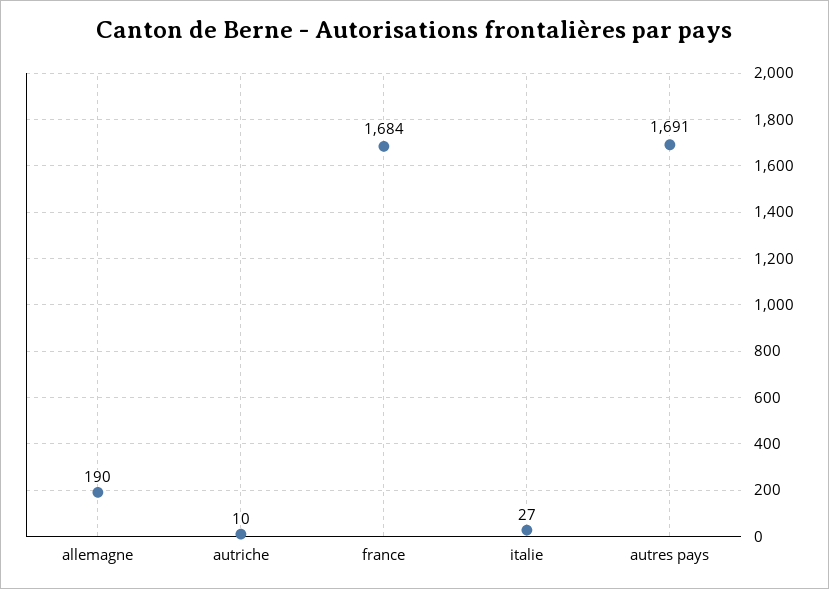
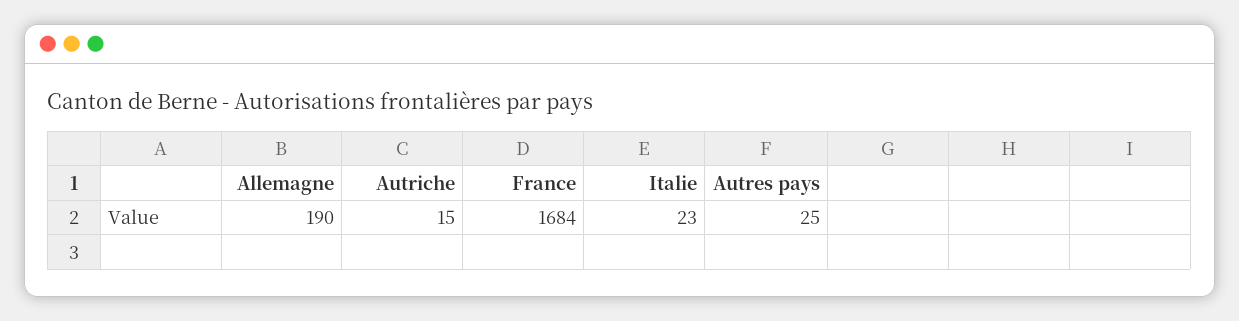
  {
    "allemagne": 190,
-   "autriche": 10,
+   "autriche": 15,
    "france": 1684,
-   "italie": 27,
+   "italie": 23,
-   "autres pays": 1691
+   "autres pays": 25
  }

